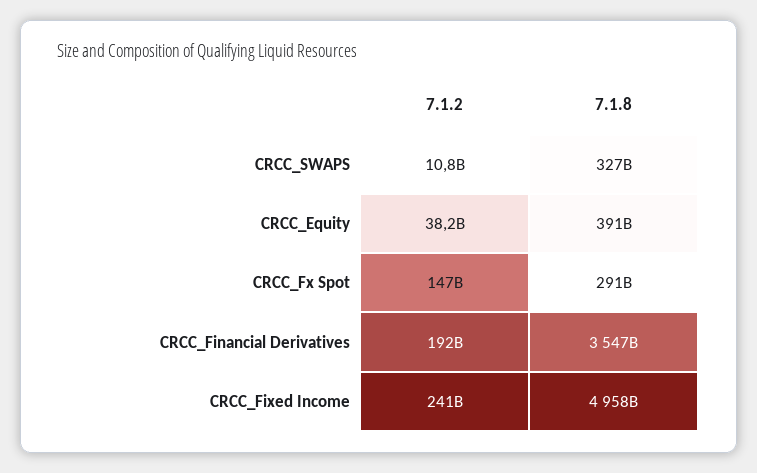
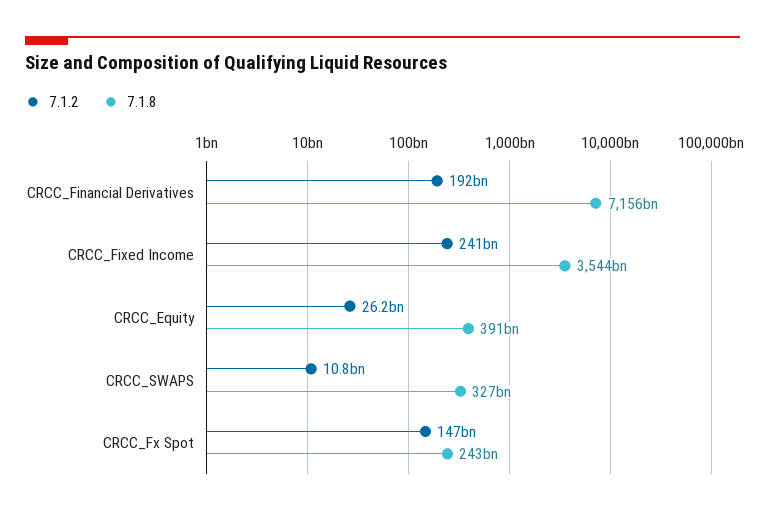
  {
    "7.1.2": {
      "CRCC_SWAPS": 10800000000,
-     "CRCC_Equity": 38200000000,
+     "CRCC_Equity": 26200000000,
      "CRCC_Fx Spot": 147000000000,
      "CRCC_Financial Derivatives": 192000000000,
      "CRCC_Fixed Income": 241000000000
    },
    "7.1.8": {
      "CRCC_SWAPS": 327000000000,
      "CRCC_Equity": 391000000000,
-     "CRCC_Fx Spot": 291000000000,
+     "CRCC_Fx Spot": 243000000000,
-     "CRCC_Financial Derivatives": 3547000000000,
+     "CRCC_Financial Derivatives": 7156000000000,
-     "CRCC_Fixed Income": 4958000000000
+     "CRCC_Fixed Income": 3544000000000
    }
  }

